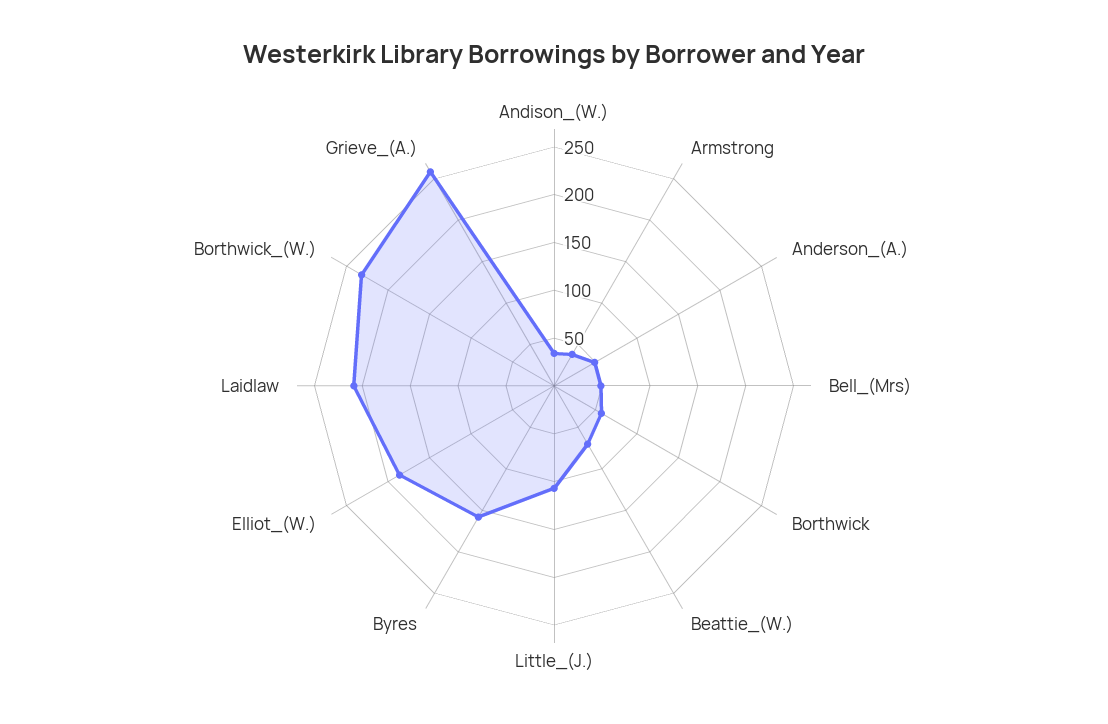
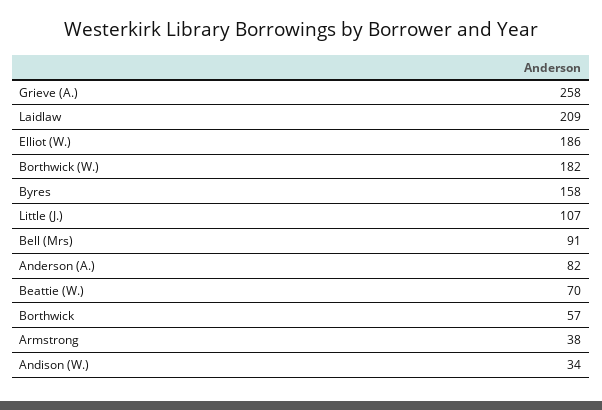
  {
    "Andison_(W.)": 34,
    "Armstrong": 38,
-   "Anderson_(A.)": 50,
+   "Anderson_(A.)": 82,
-   "Bell_(Mrs)": 50,
+   "Bell_(Mrs)": 91,
    "Borthwick": 57,
    "Beattie_(W.)": 70,
    "Little_(J.)": 107,
    "Byres": 158,
    "Elliot_(W.)": 186,
    "Laidlaw": 209,
-   "Borthwick_(W.)": 230,
+   "Borthwick_(W.)": 182,
    "Grieve_(A.)": 258
  }

